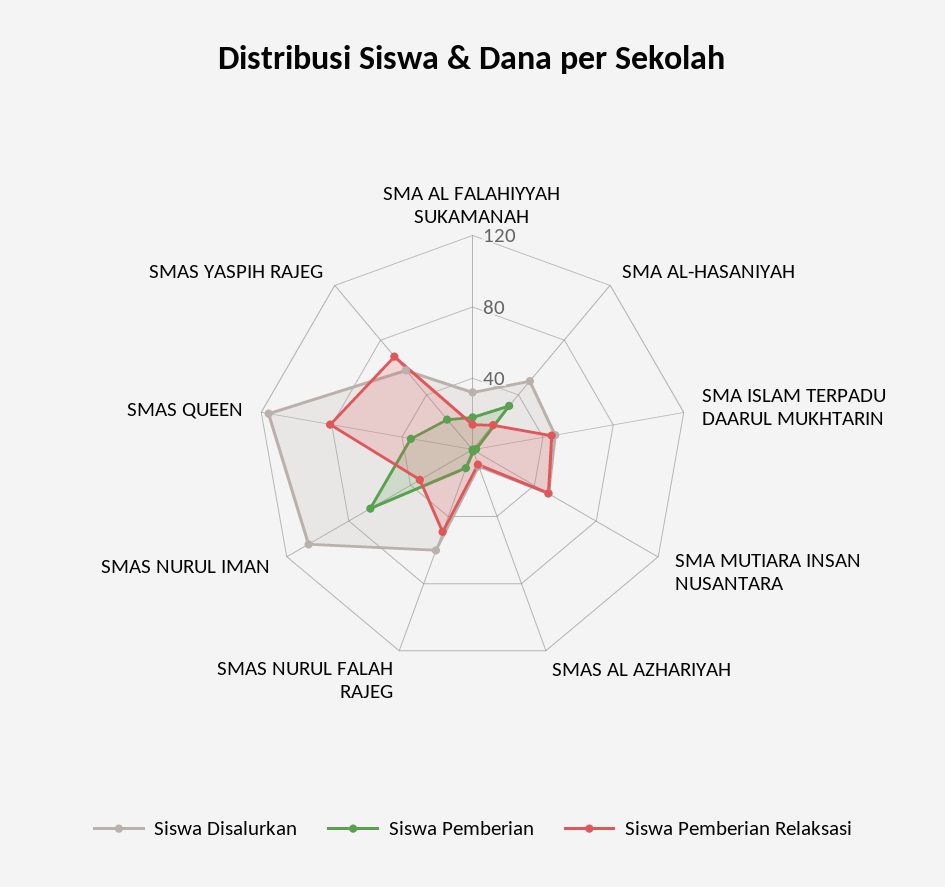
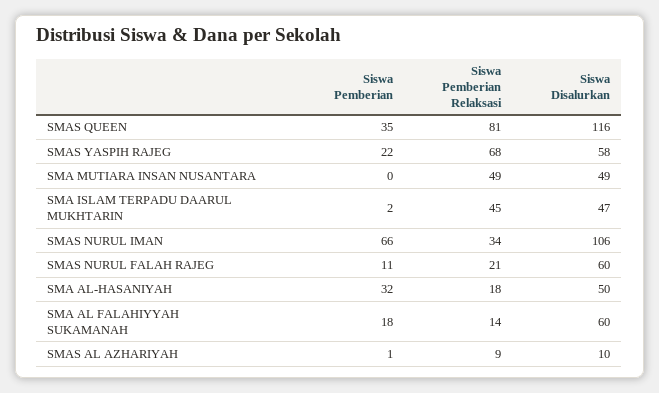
  {
    "Siswa Disalurkan": {
-     "SMA AL FALAHIYYAH SUKAMANAH": 30,
+     "SMA AL FALAHIYYAH SUKAMANAH": 60,
      "SMA AL-HASANIYAH": 50,
      "SMA ISLAM TERPADU DAARUL MUKHTARIN": 47,
      "SMA MUTIARA INSAN NUSANTARA": 49,
      "SMAS AL AZHARIYAH": 10,
      "SMAS NURUL FALAH RAJEG": 60,
      "SMAS NURUL IMAN": 106,
      "SMAS QUEEN": 116,
      "SMAS YASPIH RAJEG": 58
    },
    "Siswa Pemberian": {
      "SMA AL FALAHIYYAH SUKAMANAH": 18,
      "SMA AL-HASANIYAH": 32,
      "SMA ISLAM TERPADU DAARUL MUKHTARIN": 2,
      "SMA MUTIARA INSAN NUSANTARA": 0,
      "SMAS AL AZHARIYAH": 1,
      "SMAS NURUL FALAH RAJEG": 11,
      "SMAS NURUL IMAN": 66,
      "SMAS QUEEN": 35,
      "SMAS YASPIH RAJEG": 22
    },
    "Siswa Pemberian Relaksasi": {
      "SMA AL FALAHIYYAH SUKAMANAH": 14,
      "SMA AL-HASANIYAH": 18,
      "SMA ISLAM TERPADU DAARUL MUKHTARIN": 45,
      "SMA MUTIARA INSAN NUSANTARA": 49,
      "SMAS AL AZHARIYAH": 9,
-     "SMAS NURUL FALAH RAJEG": 50,
+     "SMAS NURUL FALAH RAJEG": 21,
      "SMAS NURUL IMAN": 34,
      "SMAS QUEEN": 81,
      "SMAS YASPIH RAJEG": 68
    }
  }

